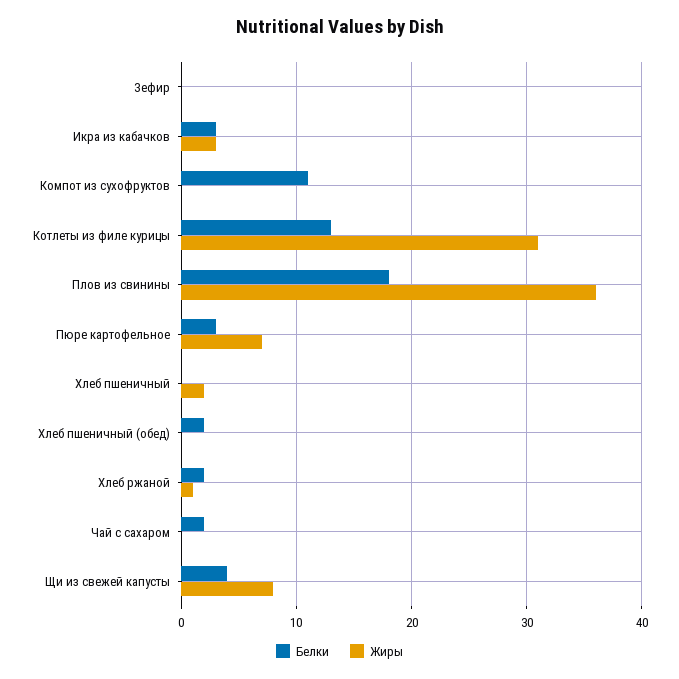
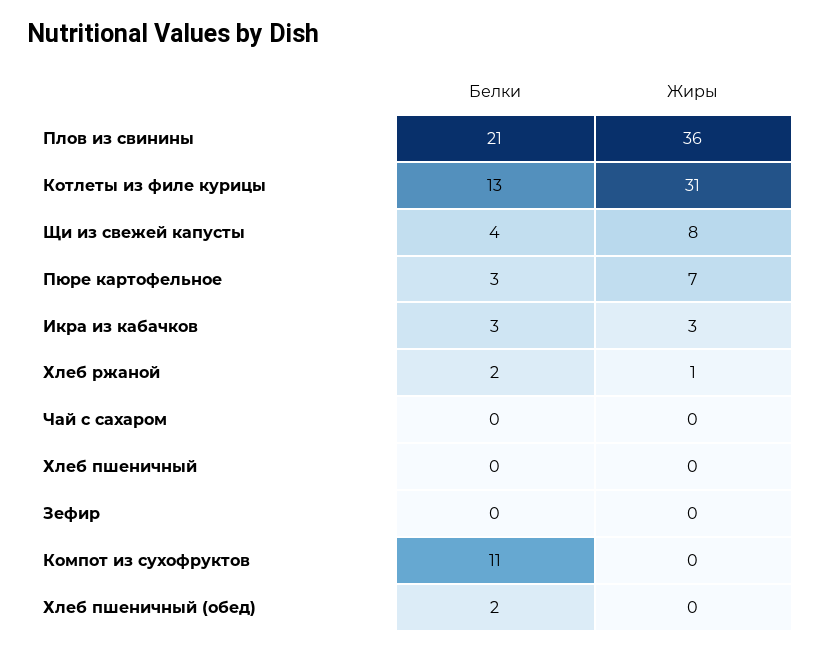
  {
    "Белки": {
      "Зефир": 0,
      "Икра из кабачков": 3,
      "Компот из сухофруктов": 11,
      "Котлеты из филе курицы": 13,
-     "Плов из свинины": 18,
+     "Плов из свинины": 21,
      "Пюре картофельное": 3,
      "Хлеб пшеничный": 0,
      "Хлеб пшеничный (обед)": 2,
      "Хлеб ржаной": 2,
-     "Чай с сахаром": 2,
+     "Чай с сахаром": 0,
      "Щи из свежей капусты": 4
    },
    "Жиры": {
      "Зефир": 0,
      "Икра из кабачков": 3,
      "Компот из сухофруктов": 0,
      "Котлеты из филе курицы": 31,
      "Плов из свинины": 36,
      "Пюре картофельное": 7,
-     "Хлеб пшеничный": 2,
+     "Хлеб пшеничный": 0,
      "Хлеб пшеничный (обед)": 0,
      "Хлеб ржаной": 1,
      "Чай с сахаром": 0,
      "Щи из свежей капусты": 8
    }
  }

